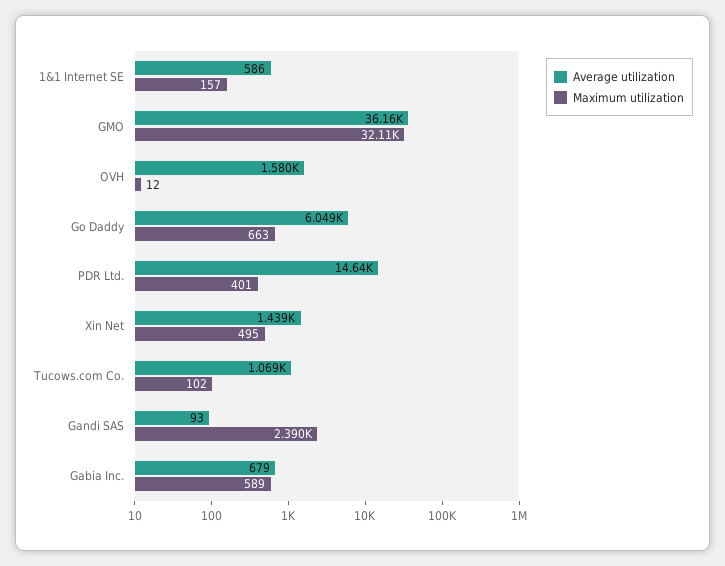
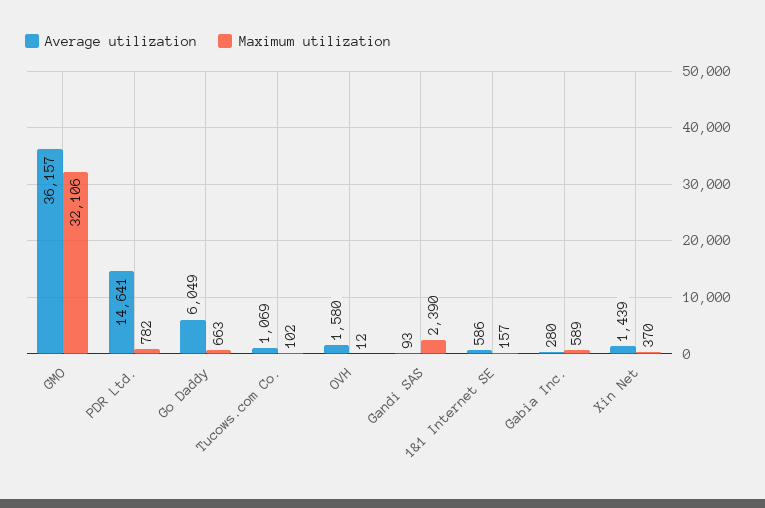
  {
    "Average utilization": {
      "1&1 Internet SE": 586,
      "GMO": 36157,
      "OVH": 1580,
      "Go Daddy": 6049,
      "PDR Ltd.": 14641,
      "Xin Net": 1439,
      "Tucows.com Co.": 1069,
      "Gandi SAS": 93,
-     "Gabia Inc.": 679
+     "Gabia Inc.": 280
    },
    "Maximum utilization": {
      "1&1 Internet SE": 157,
      "GMO": 32106,
      "OVH": 12,
      "Go Daddy": 663,
-     "PDR Ltd.": 401,
+     "PDR Ltd.": 782,
-     "Xin Net": 495,
+     "Xin Net": 370,
      "Tucows.com Co.": 102,
      "Gandi SAS": 2390,
      "Gabia Inc.": 589
    }
  }

